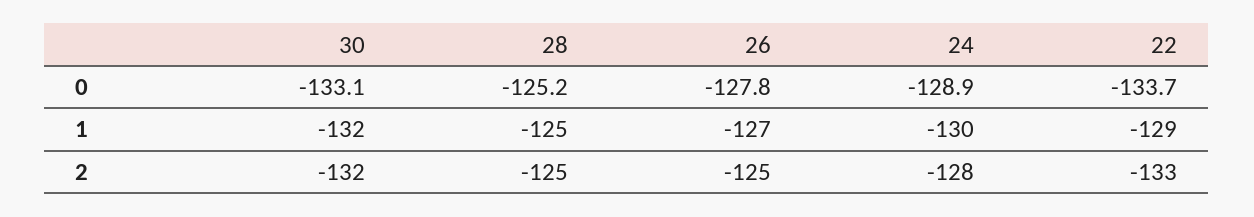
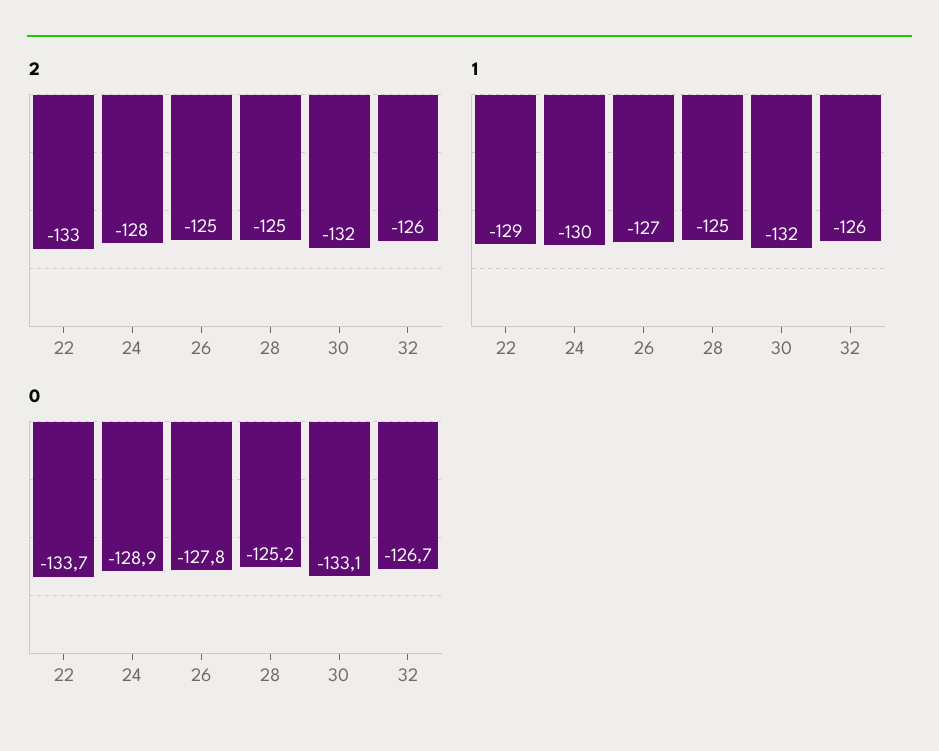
  {
    "0": {
      "30": -133.1,
      "28": -125.2,
      "26": -127.8,
      "24": -128.9,
-     "22": -133.7
+     "22": -133.7,
+     "32": -126.7
    },
    "1": {
      "30": -132,
      "28": -125,
      "26": -127,
      "24": -130,
-     "22": -129
+     "22": -129,
+     "32": -126
    },
    "2": {
      "30": -132,
      "28": -125,
      "26": -125,
      "24": -128,
-     "22": -133
+     "22": -133,
+     "32": -126
    }
  }

